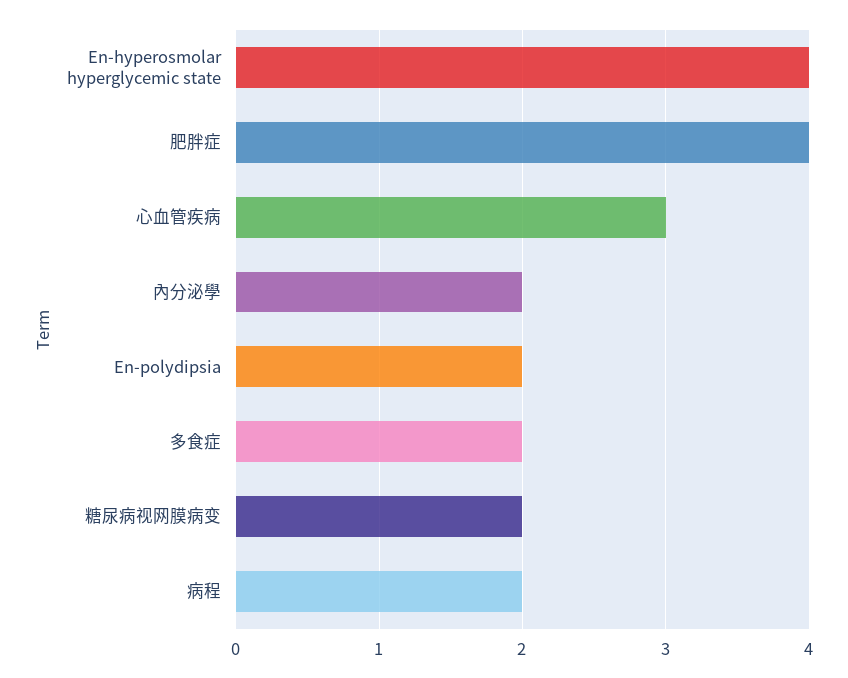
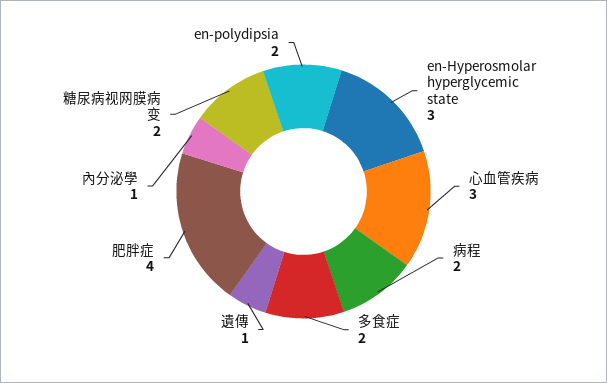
  {
-   "En-hyperosmolar hyperglycemic state": 4,
+   "En-hyperosmolar hyperglycemic state": 3,
    "肥胖症": 4,
    "心血管疾病": 3,
-   "內分泌學": 2,
+   "內分泌學": 1,
    "En-polydipsia": 2,
    "多食症": 2,
    "糖尿病视网膜病变": 2,
-   "病程": 2
+   "病程": 2,
+   "遺傳": 1
  }

